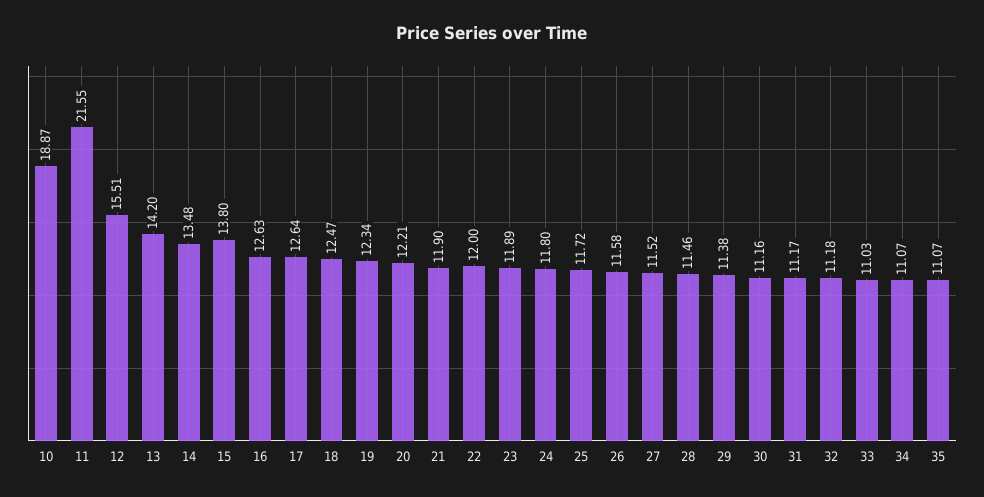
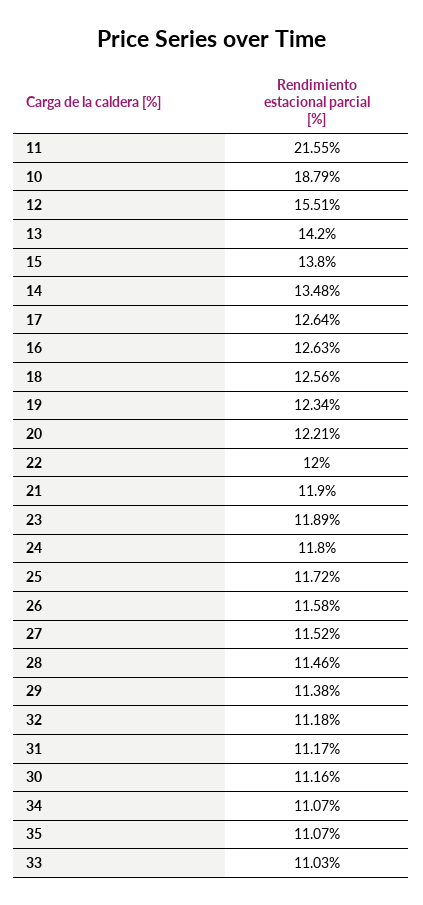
  {
-   "10": 18.87,
+   "10": 18.79,
    "11": 21.55,
    "12": 15.51,
    "13": 14.2,
    "14": 13.48,
    "15": 13.8,
    "16": 12.63,
    "17": 12.64,
-   "18": 12.47,
+   "18": 12.56,
    "19": 12.34,
    "20": 12.21,
    "21": 11.9,
    "22": 12,
    "23": 11.89,
    "24": 11.8,
    "25": 11.72,
    "26": 11.58,
    "27": 11.52,
    "28": 11.46,
    "29": 11.38,
    "30": 11.16,
    "31": 11.17,
    "32": 11.18,
    "33": 11.03,
    "34": 11.07,
    "35": 11.07
  }

